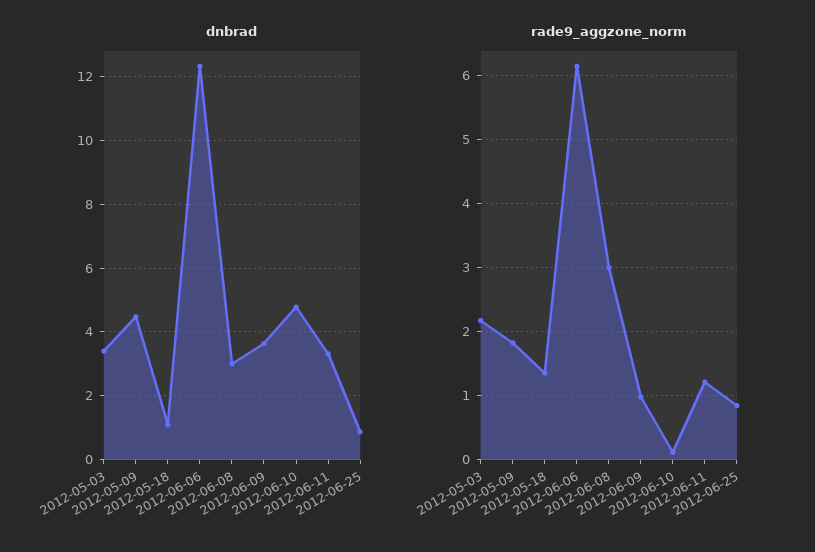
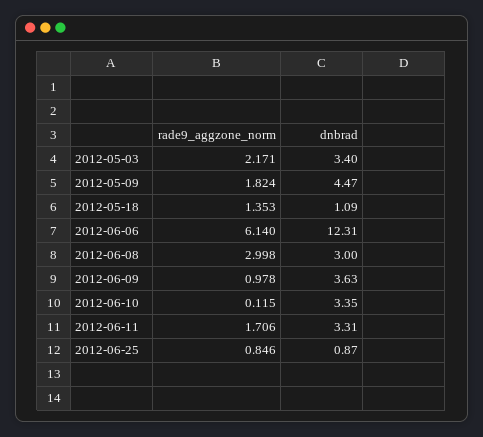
  {
    "dnbrad": {
      "2012-05-03": 3.4,
      "2012-05-09": 4.47,
      "2012-05-18": 1.09,
      "2012-06-06": 12.31,
      "2012-06-08": 3,
      "2012-06-09": 3.63,
-     "2012-06-10": 4.8,
+     "2012-06-10": 3.35,
      "2012-06-11": 3.31,
      "2012-06-25": 0.87
    },
    "rade9_aggzone_norm": {
      "2012-05-03": 2.171,
      "2012-05-09": 1.824,
      "2012-05-18": 1.353,
      "2012-06-06": 6.14,
      "2012-06-08": 2.998,
      "2012-06-09": 0.978,
      "2012-06-10": 0.115,
-     "2012-06-11": 1.2,
+     "2012-06-11": 1.706,
      "2012-06-25": 0.846
    }
  }

